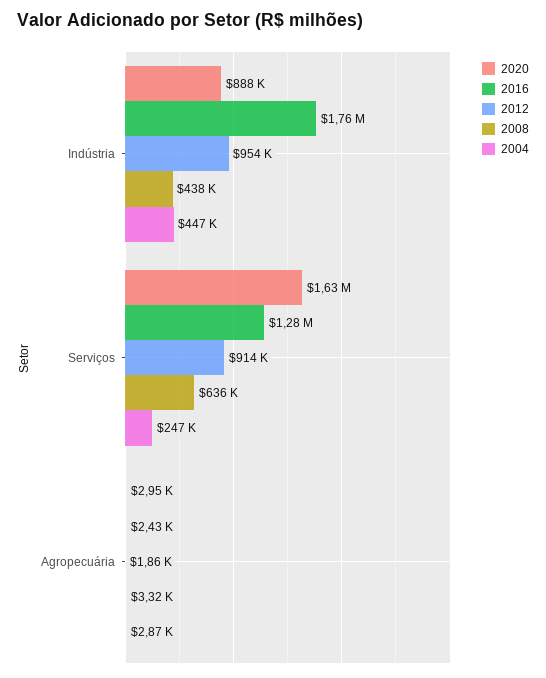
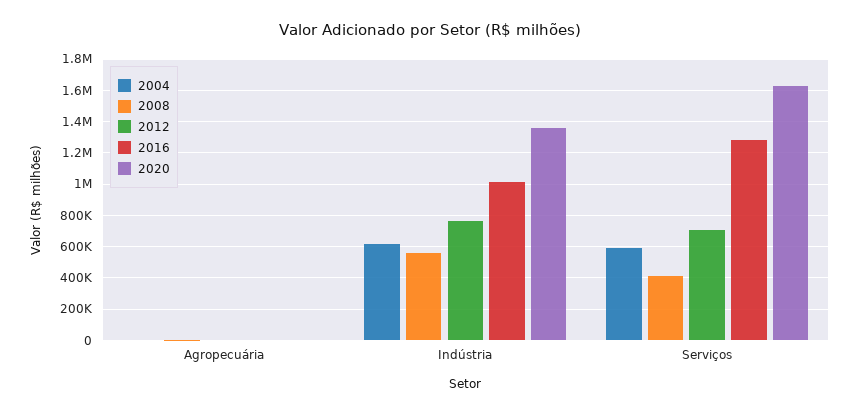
  {
    "2020": {
-     "Indústria": 888000,
+     "Indústria": 1350000,
      "Serviços": 1630000,
      "Agropecuária": 2950
    },
    "2016": {
-     "Indústria": 1760000,
+     "Indústria": 1000000,
      "Serviços": 1280000,
      "Agropecuária": 2430
    },
    "2012": {
-     "Indústria": 954000,
+     "Indústria": 750000,
-     "Serviços": 914000,
+     "Serviços": 700000,
      "Agropecuária": 1860
    },
    "2008": {
-     "Indústria": 438000,
+     "Indústria": 550000,
-     "Serviços": 636000,
+     "Serviços": 400000,
      "Agropecuária": 3320
    },
    "2004": {
-     "Indústria": 447000,
+     "Indústria": 600000,
-     "Serviços": 247000,
+     "Serviços": 600000,
      "Agropecuária": 2870
    }
  }

